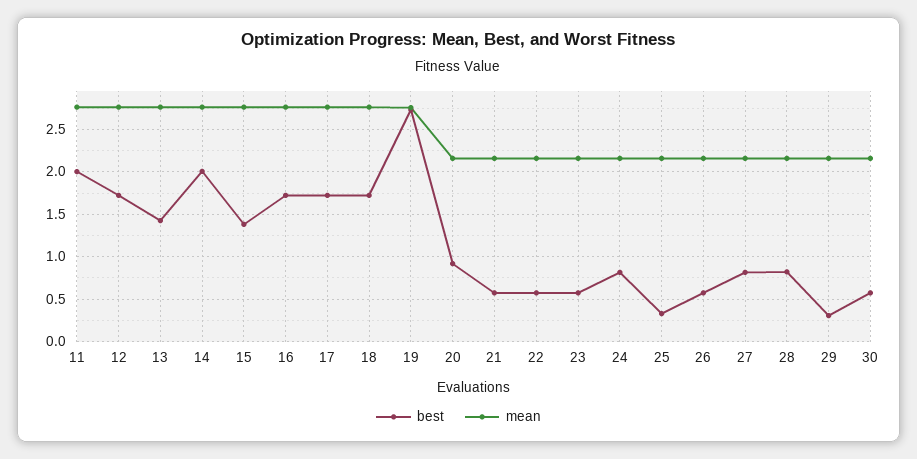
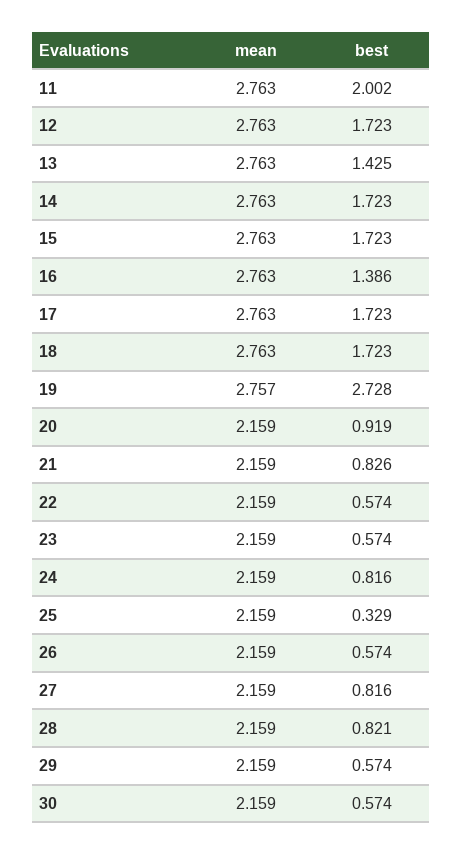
  {
    "best": {
      "11": 2.002,
      "12": 1.723,
      "13": 1.425,
-     "14": 2,
+     "14": 1.723,
-     "15": 1.4,
+     "15": 1.723,
-     "16": 1.7,
+     "16": 1.386,
      "17": 1.723,
      "18": 1.723,
      "19": 2.728,
      "20": 0.919,
-     "21": 0.6,
+     "21": 0.826,
      "22": 0.574,
      "23": 0.574,
      "24": 0.816,
      "25": 0.329,
      "26": 0.574,
      "27": 0.816,
      "28": 0.821,
-     "29": 0.3,
+     "29": 0.574,
      "30": 0.574
    },
    "mean": {
      "11": 2.763,
      "12": 2.763,
      "13": 2.763,
      "14": 2.763,
      "15": 2.763,
      "16": 2.763,
      "17": 2.763,
      "18": 2.763,
      "19": 2.757,
      "20": 2.159,
      "21": 2.159,
      "22": 2.159,
      "23": 2.159,
      "24": 2.159,
      "25": 2.159,
      "26": 2.159,
      "27": 2.159,
      "28": 2.159,
      "29": 2.159,
      "30": 2.159
    }
  }

